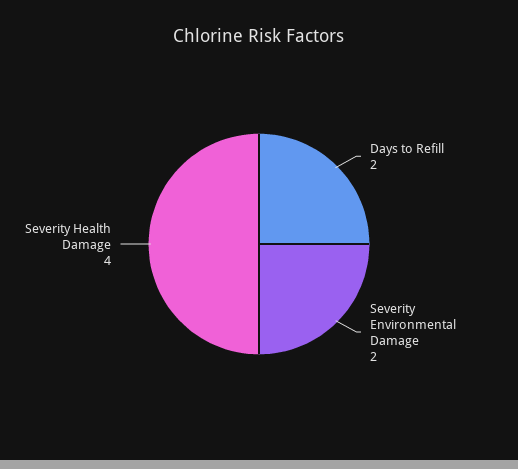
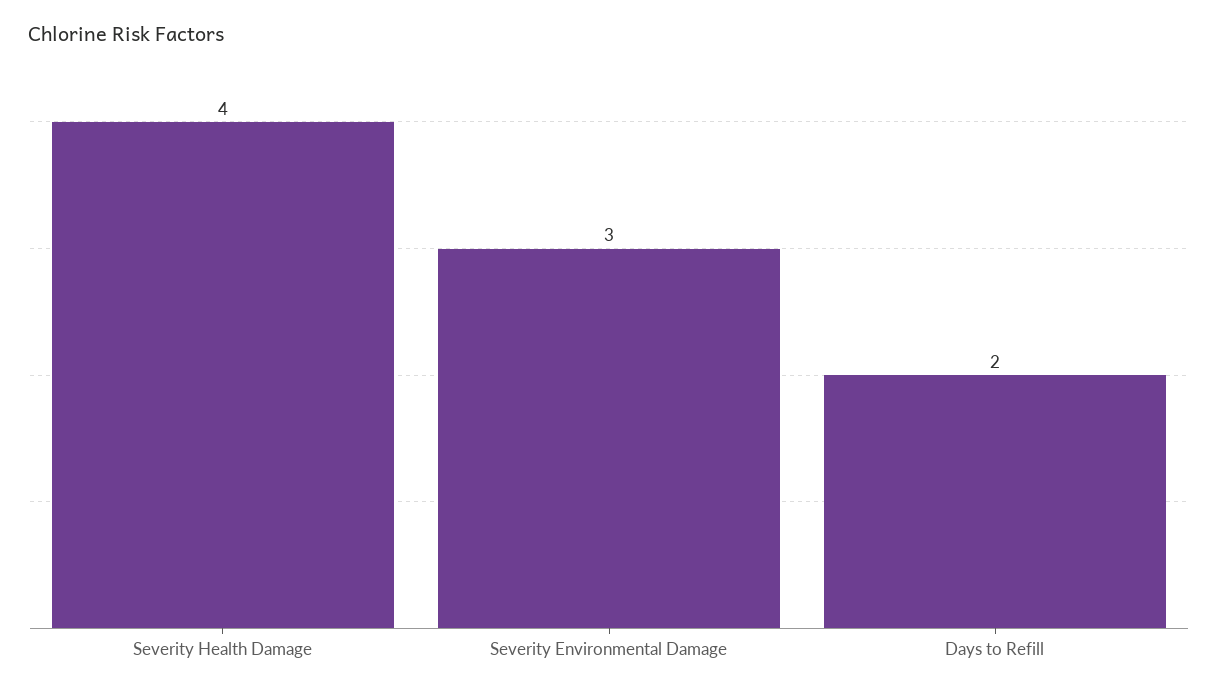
  {
    "Days to Refill": 2,
-   "Severity Environmental Damage": 2,
+   "Severity Environmental Damage": 3,
    "Severity Health Damage": 4
  }

